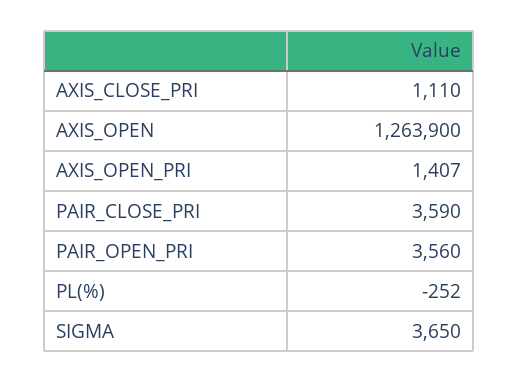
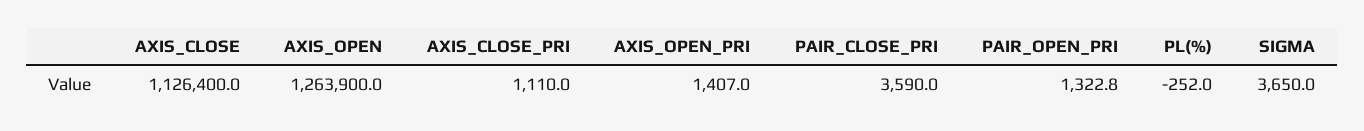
  {
    "AXIS_CLOSE_PRI": 1110,
    "AXIS_OPEN": 1263900,
    "AXIS_OPEN_PRI": 1407,
    "PAIR_CLOSE_PRI": 3590,
-   "PAIR_OPEN_PRI": 3560,
+   "PAIR_OPEN_PRI": 1322.8,
    "PL(%)": -252,
-   "SIGMA": 3650
+   "SIGMA": 3650,
+   "AXIS_CLOSE": 1126400
  }

